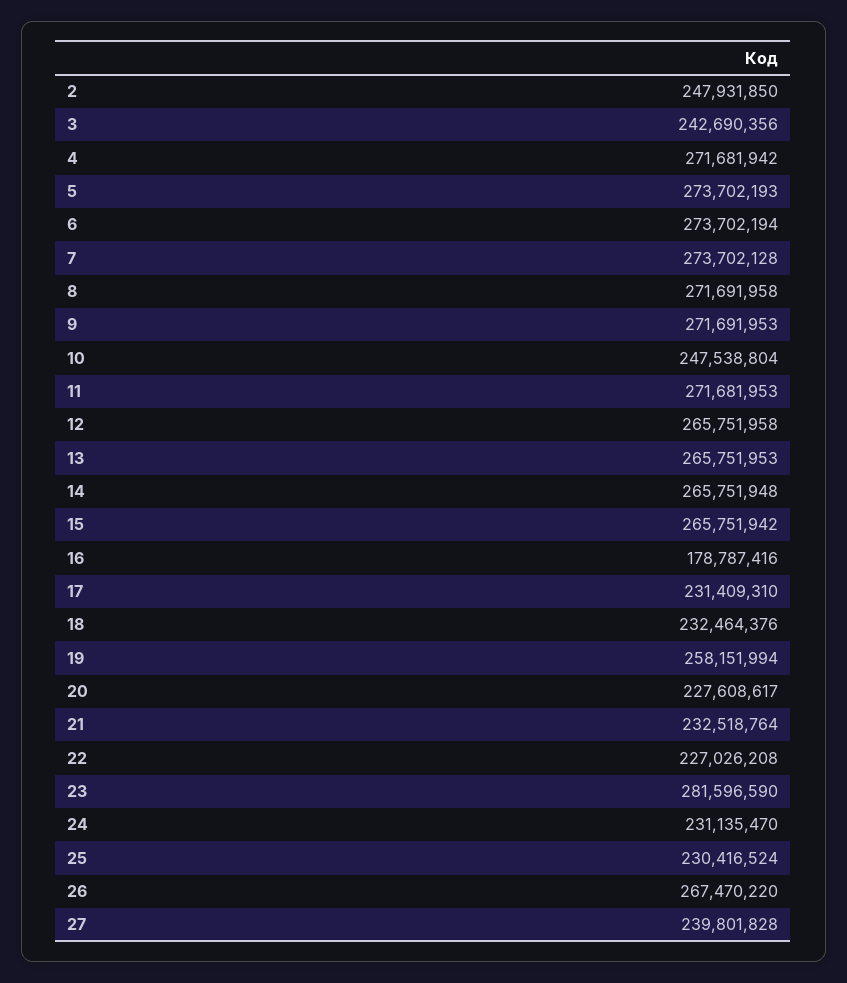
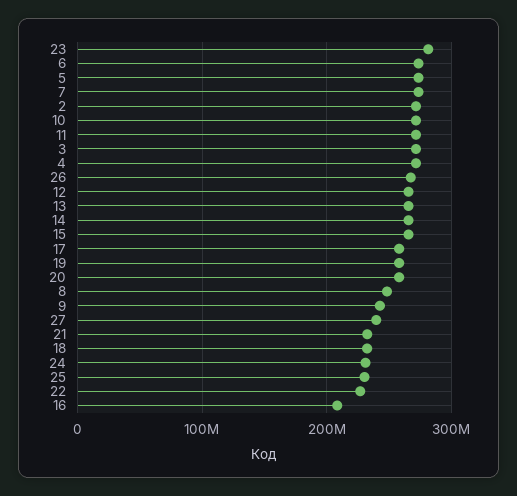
  {
-   "2": 247931850,
+   "2": 270000000,
-   "3": 242690356,
+   "3": 270000000,
    "4": 271681942,
    "5": 273702193,
    "6": 273702194,
    "7": 273702128,
-   "8": 271691958,
+   "8": 250000000,
-   "9": 271691953,
+   "9": 240000000,
-   "10": 247538804,
+   "10": 270000000,
    "11": 271681953,
    "12": 265751958,
    "13": 265751953,
    "14": 265751948,
    "15": 265751942,
-   "16": 178787416,
+   "16": 210000000,
-   "17": 231409310,
+   "17": 260000000,
    "18": 232464376,
    "19": 258151994,
-   "20": 227608617,
+   "20": 260000000,
    "21": 232518764,
    "22": 227026208,
    "23": 281596590,
    "24": 231135470,
    "25": 230416524,
    "26": 267470220,
    "27": 239801828
  }

